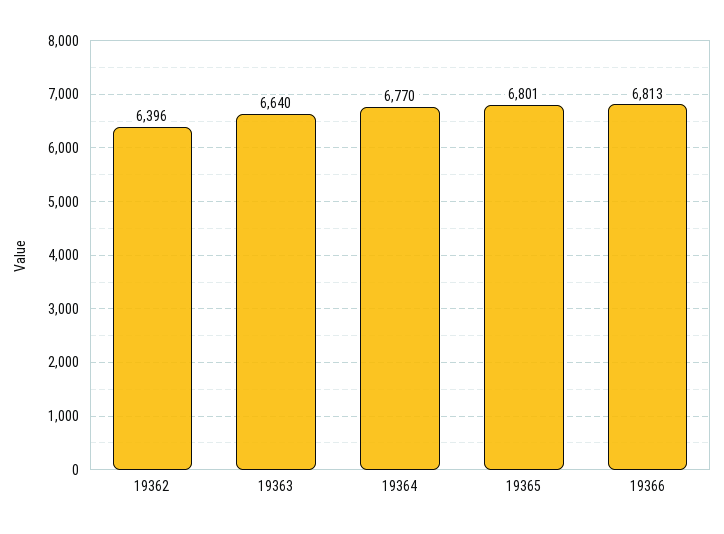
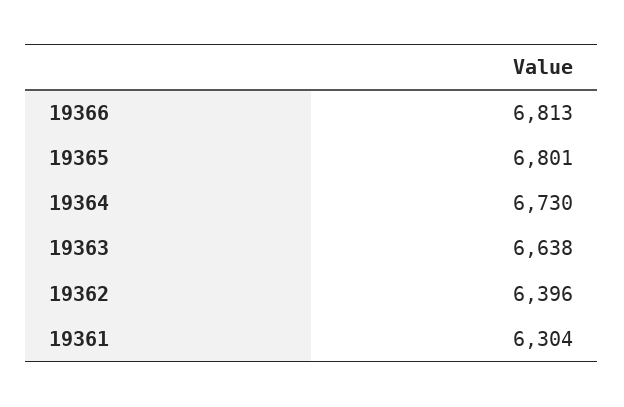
  {
    "19362": 6396,
-   "19363": 6640,
+   "19363": 6638,
-   "19364": 6770,
+   "19364": 6730,
    "19365": 6801,
-   "19366": 6813
+   "19366": 6813,
+   "19361": 6304
  }

